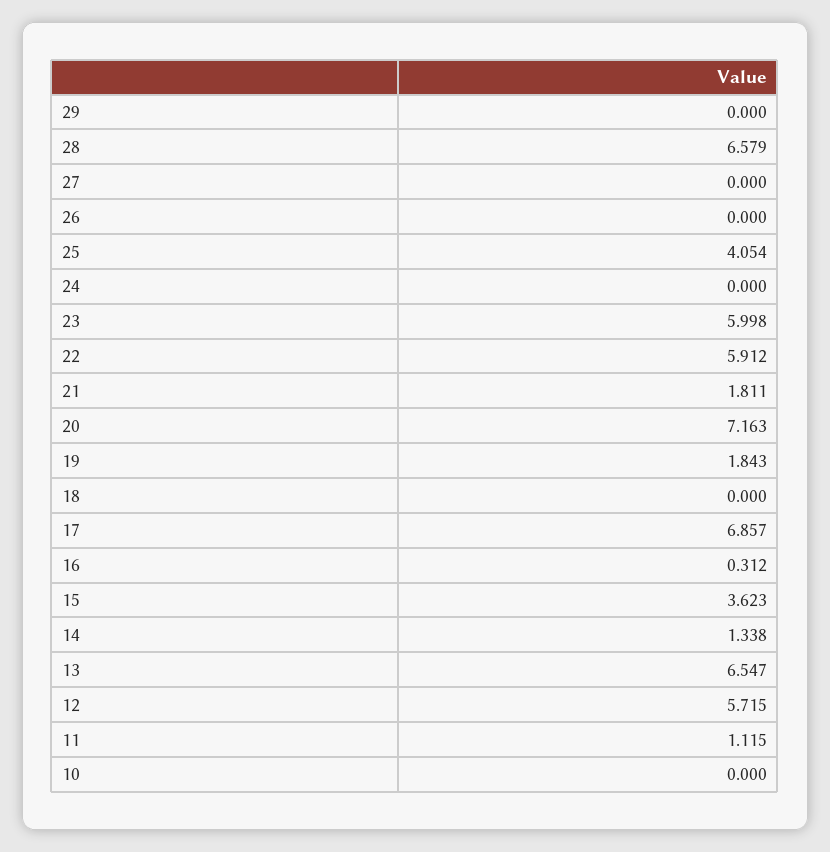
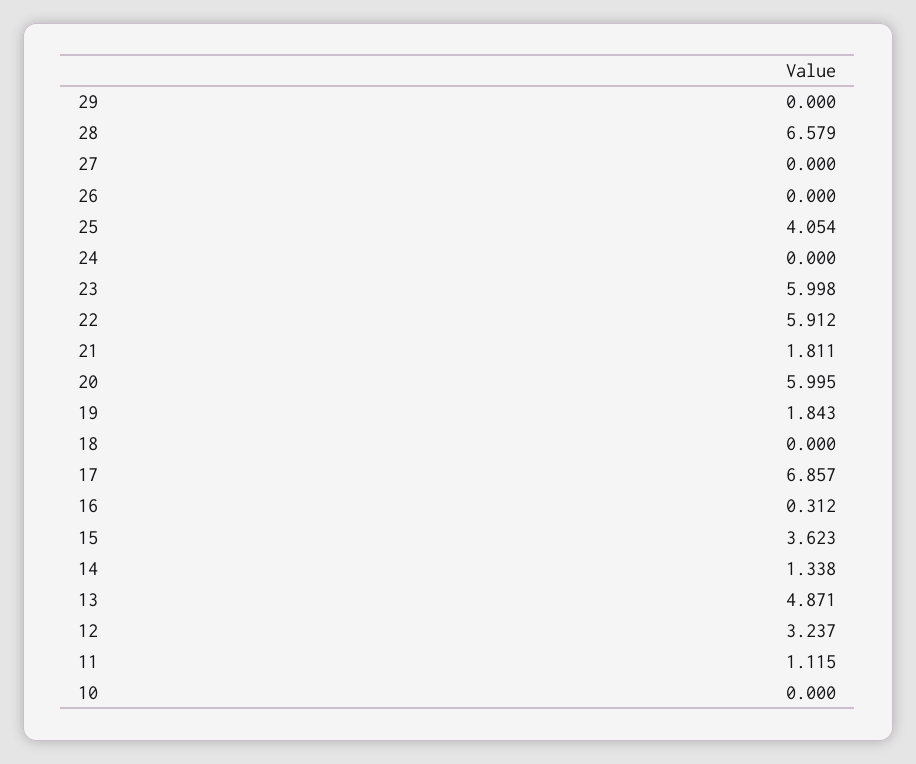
  {
    "29": 0,
    "28": 6.579,
    "27": 0,
    "26": 0,
    "25": 4.054,
    "24": 0,
    "23": 5.998,
    "22": 5.912,
    "21": 1.811,
-   "20": 7.163,
+   "20": 5.995,
    "19": 1.843,
    "18": 0,
    "17": 6.857,
    "16": 0.312,
    "15": 3.623,
    "14": 1.338,
-   "13": 6.547,
+   "13": 4.871,
-   "12": 5.715,
+   "12": 3.237,
    "11": 1.115,
    "10": 0
  }

